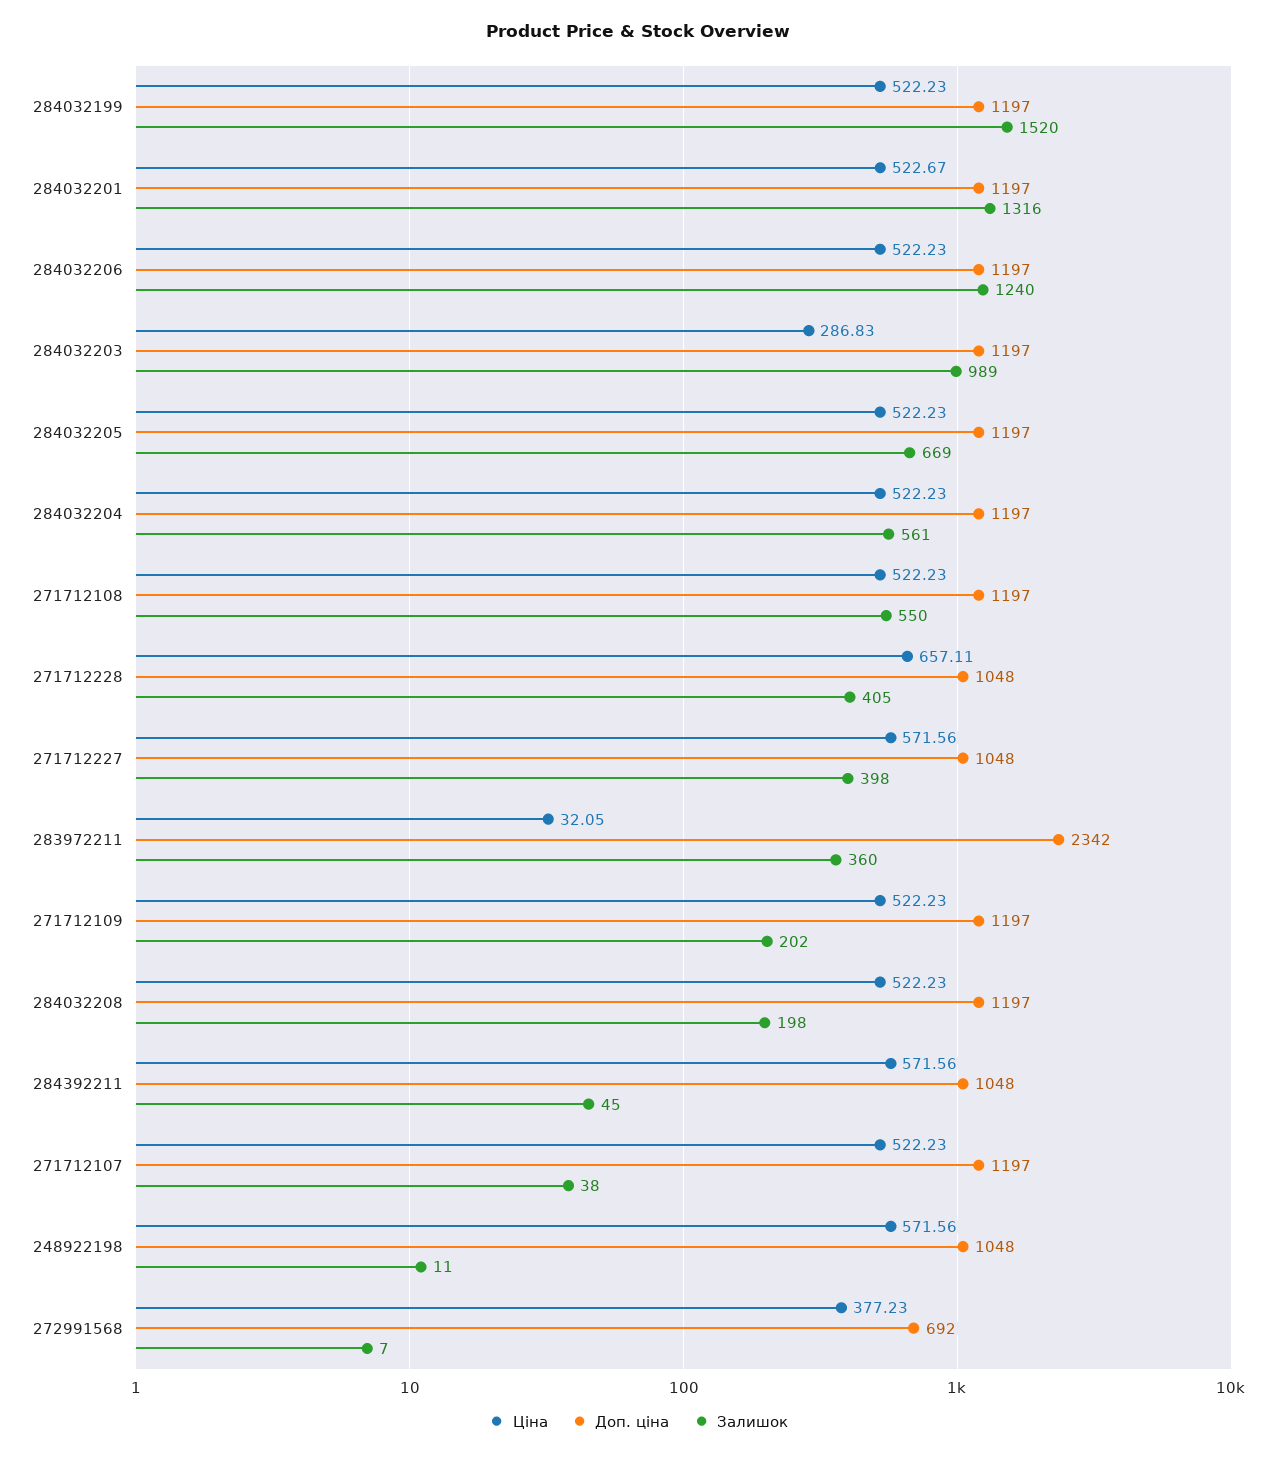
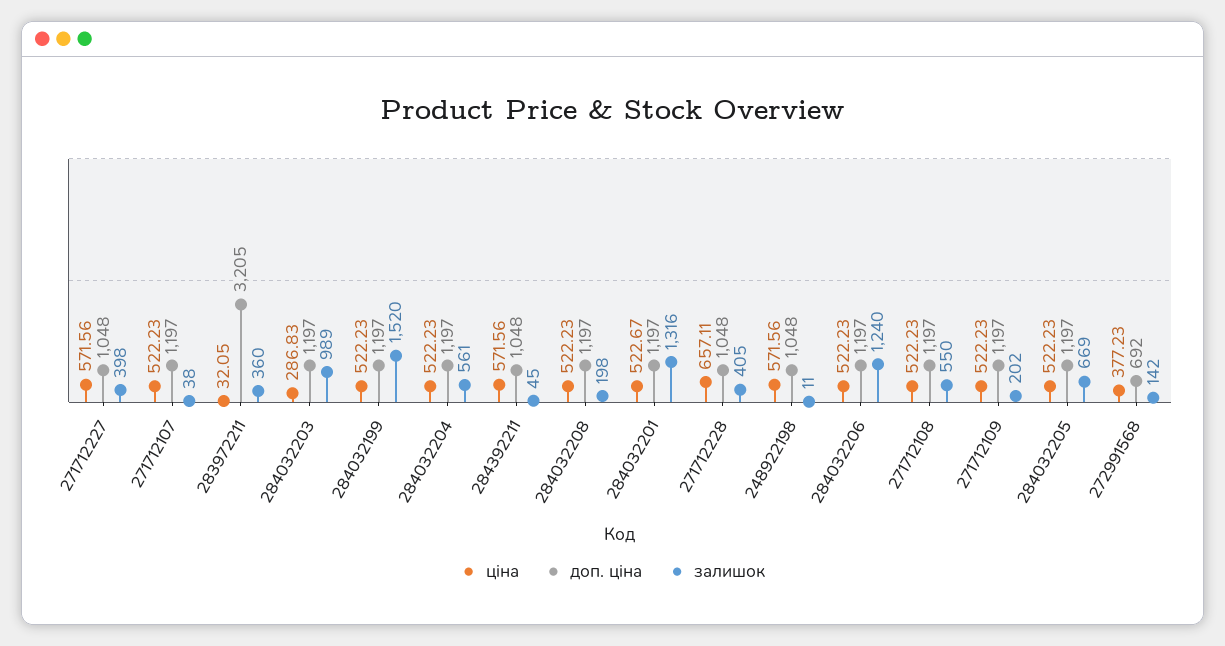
  {
    "Ціна": {
      "284032199": 522.23,
      "284032201": 522.67,
      "284032206": 522.23,
      "284032203": 286.83,
      "284032205": 522.23,
      "284032204": 522.23,
      "271712108": 522.23,
      "271712228": 657.11,
      "271712227": 571.56,
      "283972211": 32.05,
      "271712109": 522.23,
      "284032208": 522.23,
      "284392211": 571.56,
      "271712107": 522.23,
      "248922198": 571.56,
      "272991568": 377.23
    },
    "Доп. ціна": {
      "284032199": 1197,
      "284032201": 1197,
      "284032206": 1197,
      "284032203": 1197,
      "284032205": 1197,
      "284032204": 1197,
      "271712108": 1197,
      "271712228": 1048,
      "271712227": 1048,
-     "283972211": 2342,
+     "283972211": 3205,
      "271712109": 1197,
      "284032208": 1197,
      "284392211": 1048,
      "271712107": 1197,
      "248922198": 1048,
      "272991568": 692
    },
    "Залишок": {
      "284032199": 1520,
      "284032201": 1316,
      "284032206": 1240,
      "284032203": 989,
      "284032205": 669,
      "284032204": 561,
      "271712108": 550,
      "271712228": 405,
      "271712227": 398,
      "283972211": 360,
      "271712109": 202,
      "284032208": 198,
      "284392211": 45,
      "271712107": 38,
      "248922198": 11,
-     "272991568": 7
+     "272991568": 142
    }
  }

